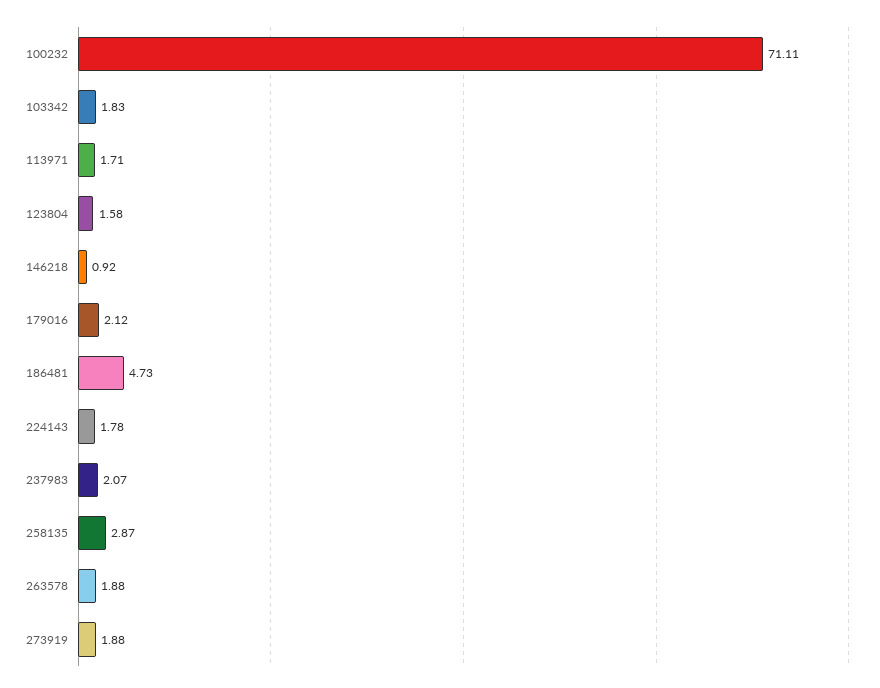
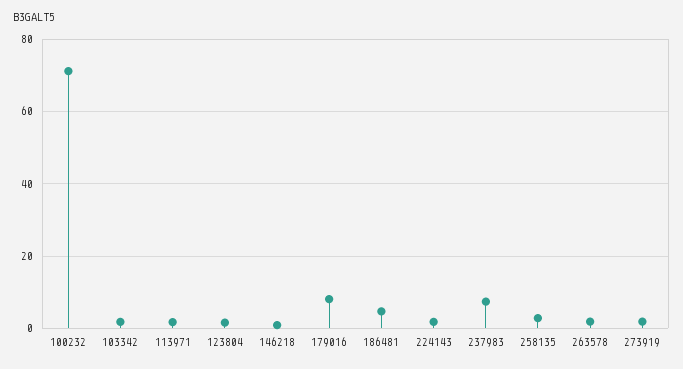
  {
    "100232": 71.11,
    "103342": 1.83,
    "113971": 1.71,
    "123804": 1.58,
    "146218": 0.92,
-   "179016": 2.12,
+   "179016": 8,
    "186481": 4.73,
    "224143": 1.78,
-   "237983": 2.07,
+   "237983": 8,
    "258135": 2.87,
    "263578": 1.88,
    "273919": 1.88
  }

